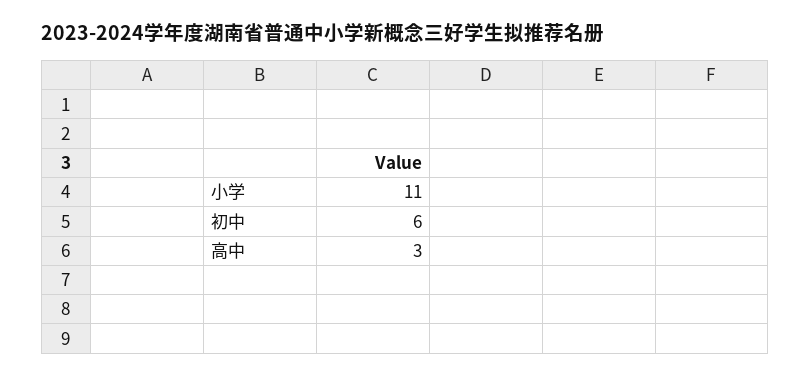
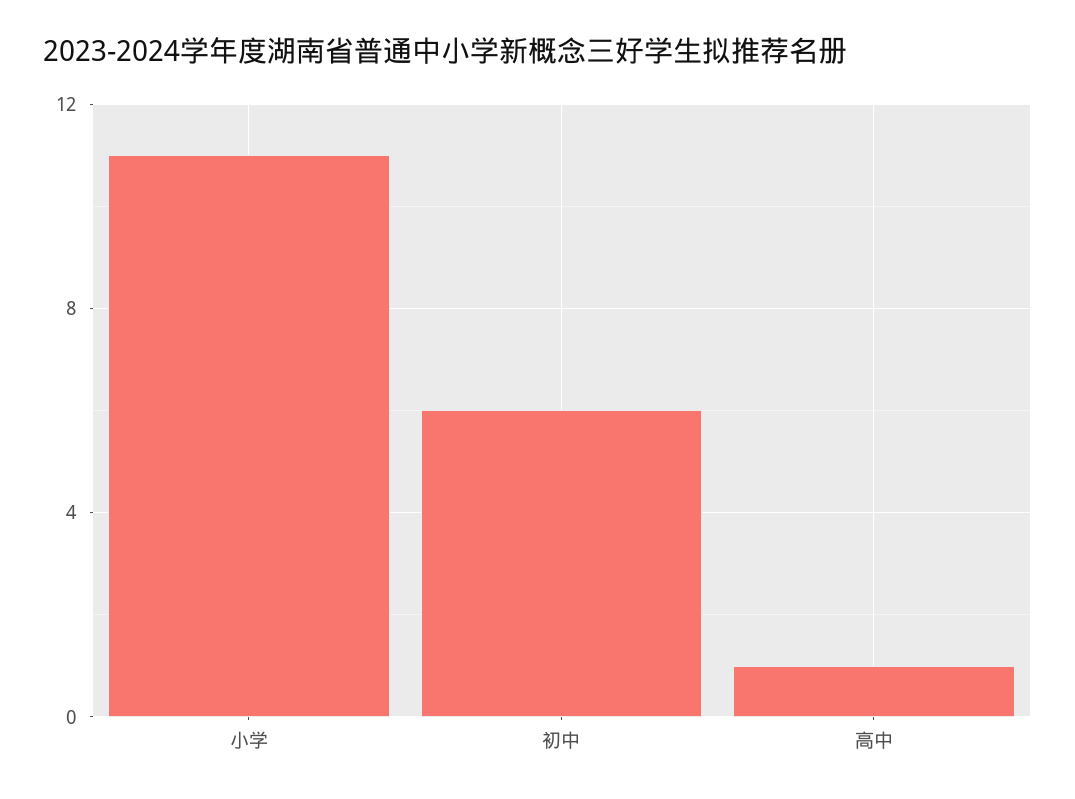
  {
    "小学": 11,
    "初中": 6,
-   "高中": 3
+   "高中": 1
  }

